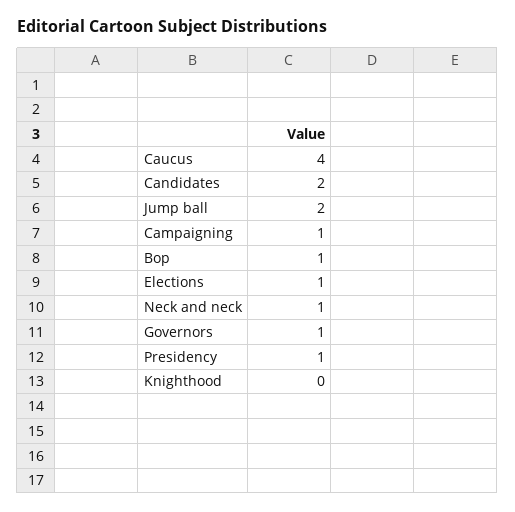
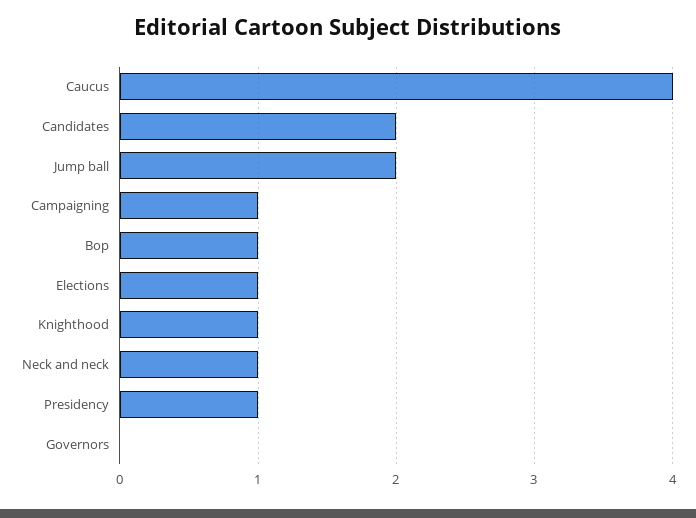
  {
    "Caucus": 4,
    "Candidates": 2,
    "Jump ball": 2,
    "Campaigning": 1,
    "Bop": 1,
    "Elections": 1,
    "Neck and neck": 1,
-   "Governors": 1,
+   "Governors": 0,
    "Presidency": 1,
-   "Knighthood": 0
+   "Knighthood": 1
  }

